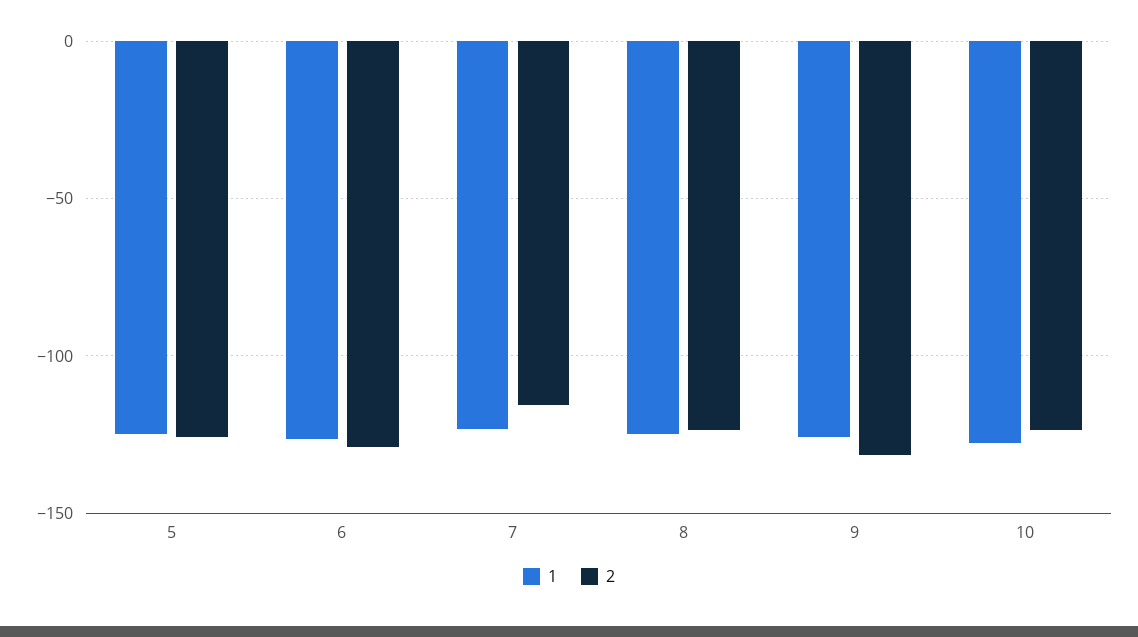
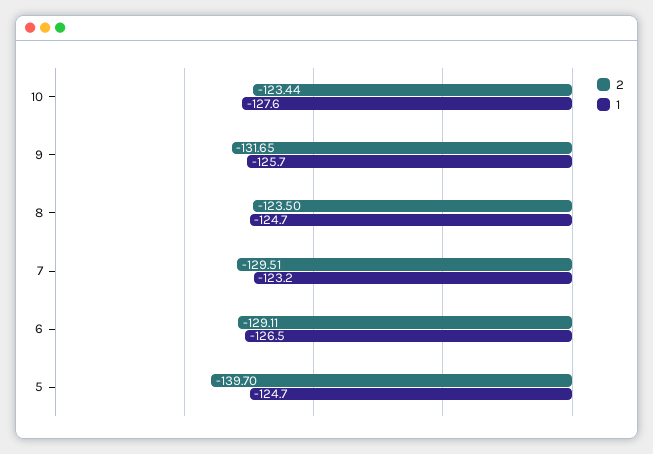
  {
    "1": {
      "5": -124.7,
      "6": -126.5,
      "7": -123.2,
      "8": -124.7,
      "9": -125.7,
      "10": -127.6
    },
    "2": {
-     "5": -125,
+     "5": -139.7,
      "6": -129.11,
-     "7": -115,
+     "7": -129.51,
      "8": -123.5,
      "9": -131.65,
      "10": -123.44
    }
  }

